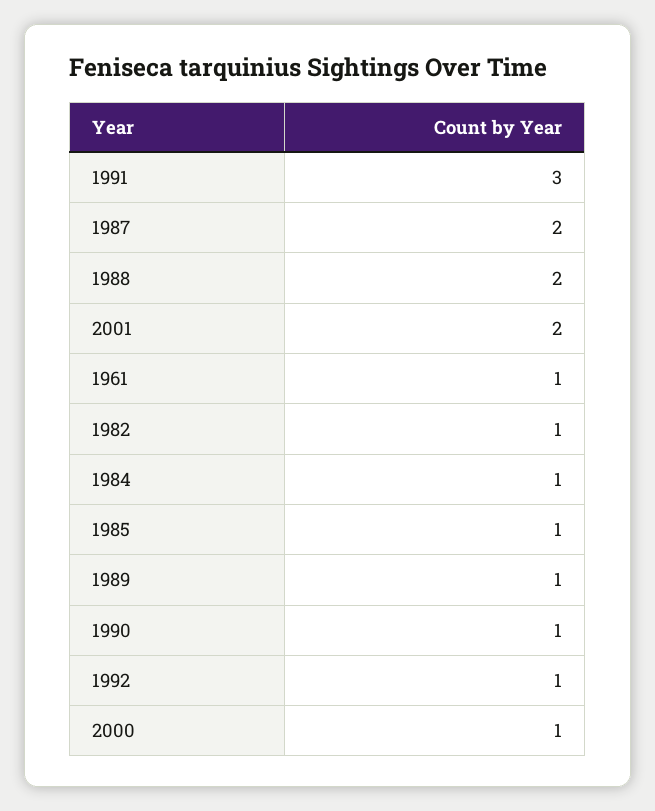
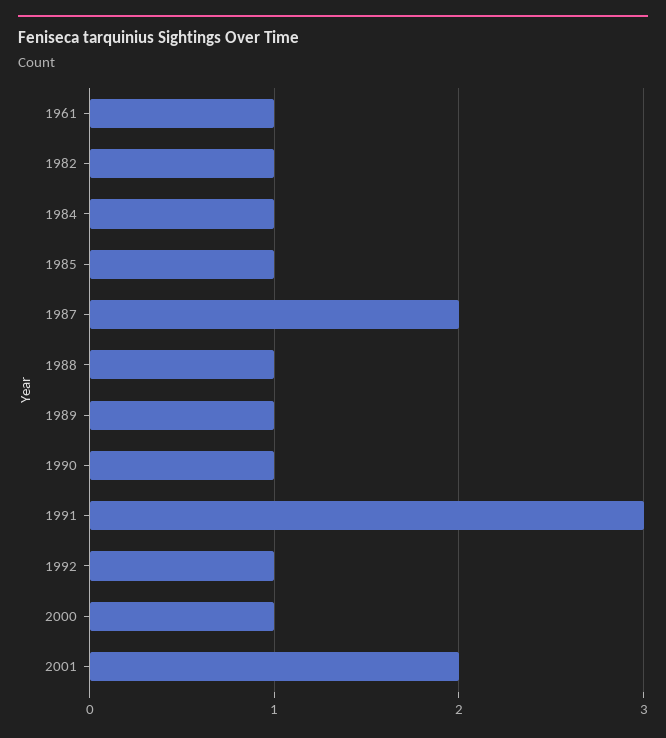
  {
    "1991": 3,
    "1987": 2,
-   "1988": 2,
+   "1988": 1,
    "2001": 2,
    "1961": 1,
    "1982": 1,
    "1984": 1,
    "1985": 1,
    "1989": 1,
    "1990": 1,
    "1992": 1,
    "2000": 1
  }

